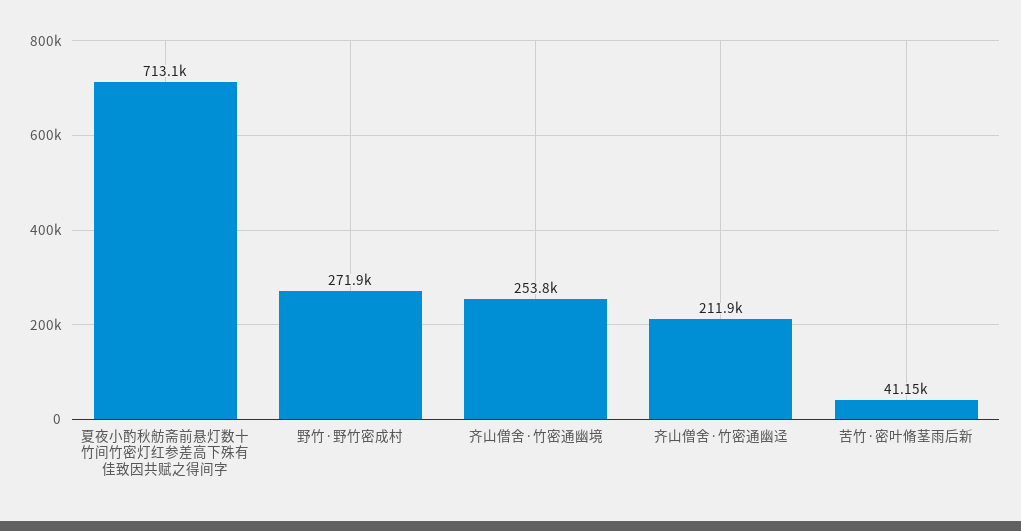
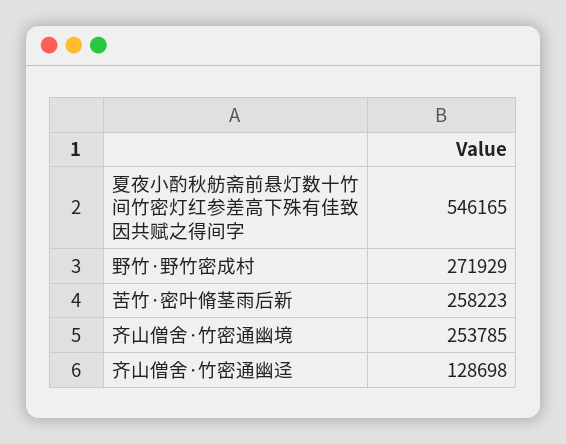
  {
-   "夏夜小酌秋舫斋前悬灯数十竹间竹密灯红参差高下殊有佳致因共赋之得间字": 713100,
+   "夏夜小酌秋舫斋前悬灯数十竹间竹密灯红参差高下殊有佳致因共赋之得间字": 546165,
    "野竹·野竹密成村": 271929,
    "齐山僧舍·竹密通幽境": 253785,
-   "齐山僧舍·竹密通幽迳": 211900,
+   "齐山僧舍·竹密通幽迳": 128698,
-   "苦竹·密叶脩茎雨后新": 41150
+   "苦竹·密叶脩茎雨后新": 258223
  }

